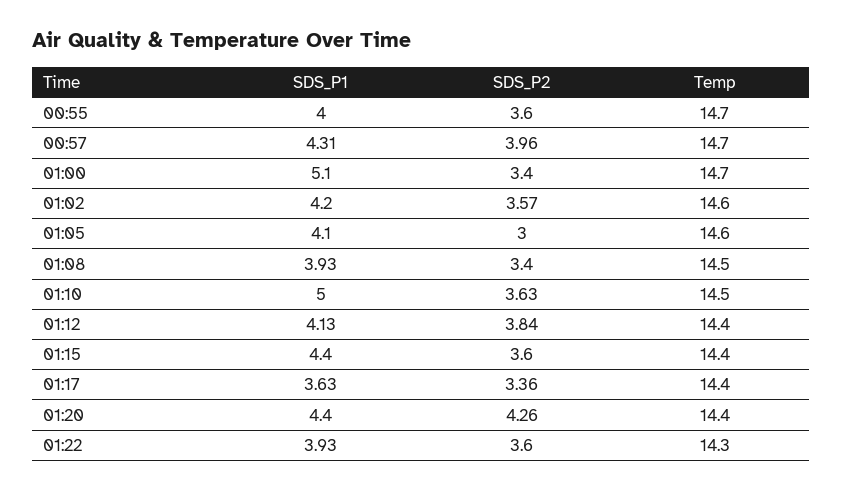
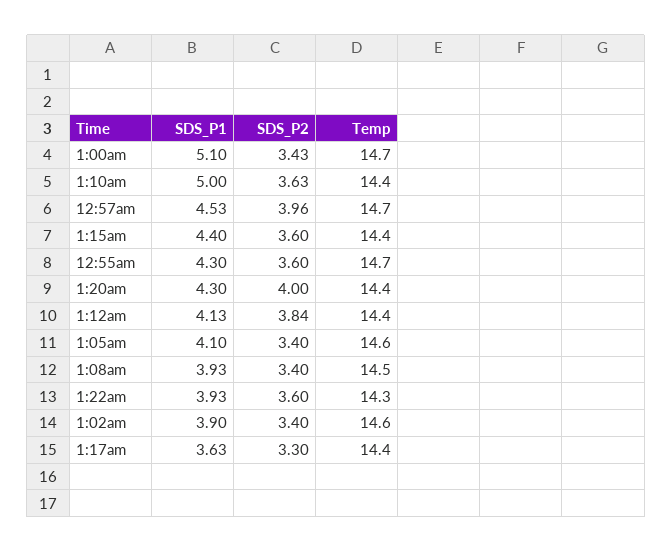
  {
    "SDS_P1": {
-     "00:55": 4,
+     "00:55": 4.3,
-     "00:57": 4.31,
+     "00:57": 4.53,
      "01:00": 5.1,
-     "01:02": 4.2,
+     "01:02": 3.9,
      "01:05": 4.1,
      "01:08": 3.93,
      "01:10": 5,
      "01:12": 4.13,
      "01:15": 4.4,
      "01:17": 3.63,
-     "01:20": 4.4,
+     "01:20": 4.3,
      "01:22": 3.93
    },
    "SDS_P2": {
      "00:55": 3.6,
      "00:57": 3.96,
-     "01:00": 3.4,
+     "01:00": 3.43,
-     "01:02": 3.57,
+     "01:02": 3.4,
-     "01:05": 3,
+     "01:05": 3.4,
      "01:08": 3.4,
      "01:10": 3.63,
      "01:12": 3.84,
      "01:15": 3.6,
-     "01:17": 3.36,
+     "01:17": 3.3,
-     "01:20": 4.26,
+     "01:20": 4,
      "01:22": 3.6
    },
    "Temp": {
      "00:55": 14.7,
      "00:57": 14.7,
      "01:00": 14.7,
      "01:02": 14.6,
      "01:05": 14.6,
      "01:08": 14.5,
-     "01:10": 14.5,
+     "01:10": 14.4,
      "01:12": 14.4,
      "01:15": 14.4,
      "01:17": 14.4,
      "01:20": 14.4,
      "01:22": 14.3
    }
  }

